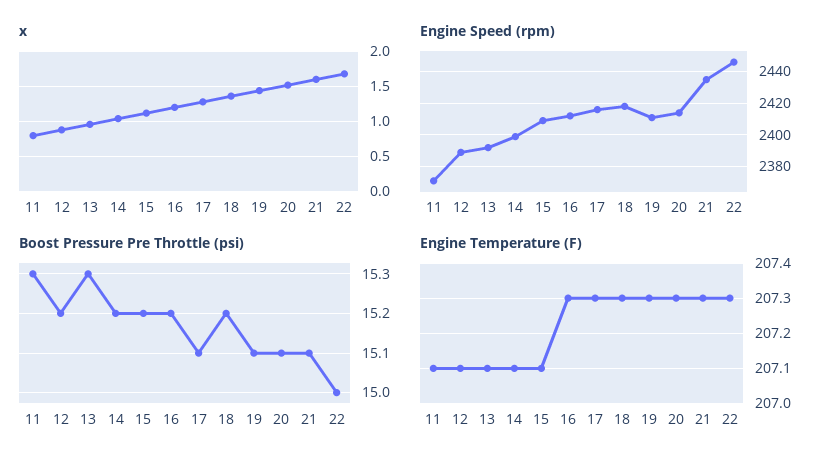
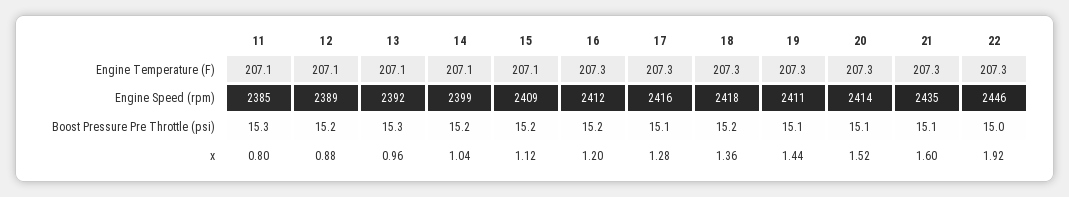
  {
    "x": {
      "11": 0.8,
      "12": 0.88,
      "13": 0.96,
      "14": 1.04,
      "15": 1.12,
      "16": 1.2,
      "17": 1.28,
      "18": 1.36,
      "19": 1.44,
      "20": 1.52,
      "21": 1.6,
-     "22": 1.7
+     "22": 1.92
    },
    "Engine Speed (rpm)": {
-     "11": 2370,
+     "11": 2385,
      "12": 2389,
      "13": 2392,
      "14": 2399,
      "15": 2409,
      "16": 2412,
      "17": 2416,
      "18": 2418,
      "19": 2411,
      "20": 2414,
      "21": 2435,
      "22": 2446
    },
    "Boost Pressure Pre Throttle (psi)": {
      "11": 15.3,
      "12": 15.2,
      "13": 15.3,
      "14": 15.2,
      "15": 15.2,
      "16": 15.2,
      "17": 15.1,
      "18": 15.2,
      "19": 15.1,
      "20": 15.1,
      "21": 15.1,
      "22": 15
    },
    "Engine Temperature (F)": {
      "11": 207.1,
      "12": 207.1,
      "13": 207.1,
      "14": 207.1,
      "15": 207.1,
      "16": 207.3,
      "17": 207.3,
      "18": 207.3,
      "19": 207.3,
      "20": 207.3,
      "21": 207.3,
      "22": 207.3
    }
  }

